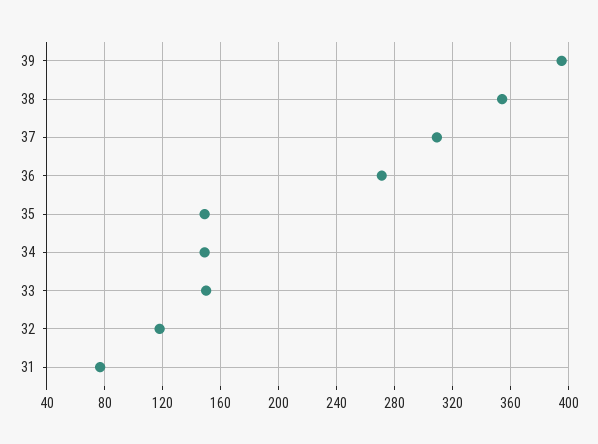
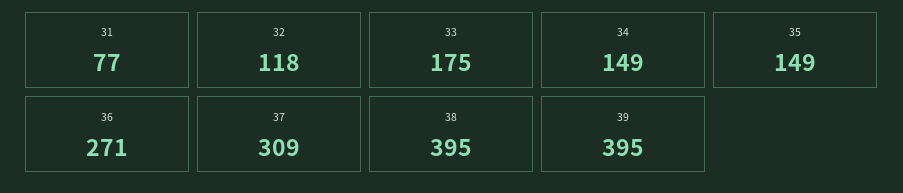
  {
    "39": 395,
-   "38": 355,
+   "38": 395,
    "37": 309,
    "36": 271,
    "35": 149,
    "34": 149,
-   "33": 150,
+   "33": 175,
    "32": 118,
    "31": 77
  }

